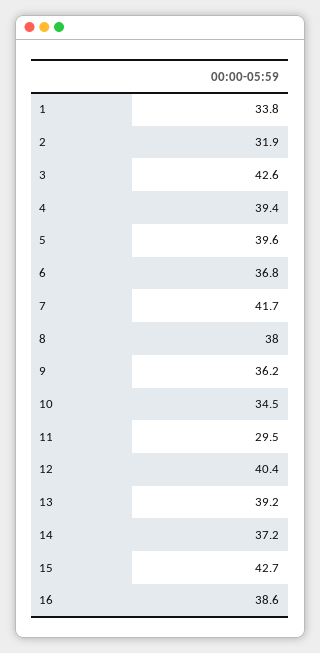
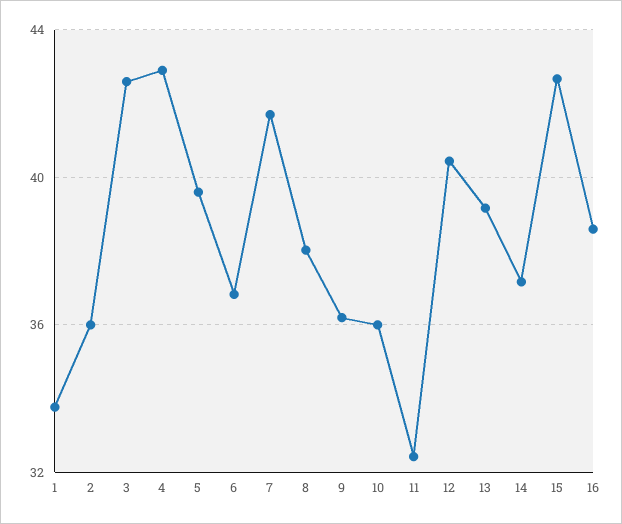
  {
    "1": 33.8,
-   "2": 31.9,
+   "2": 36,
    "3": 42.6,
-   "4": 39.4,
+   "4": 43,
    "5": 39.6,
    "6": 36.8,
    "7": 41.7,
    "8": 38,
    "9": 36.2,
-   "10": 34.5,
+   "10": 36,
-   "11": 29.5,
+   "11": 32.5,
    "12": 40.4,
    "13": 39.2,
    "14": 37.2,
    "15": 42.7,
    "16": 38.6
  }

